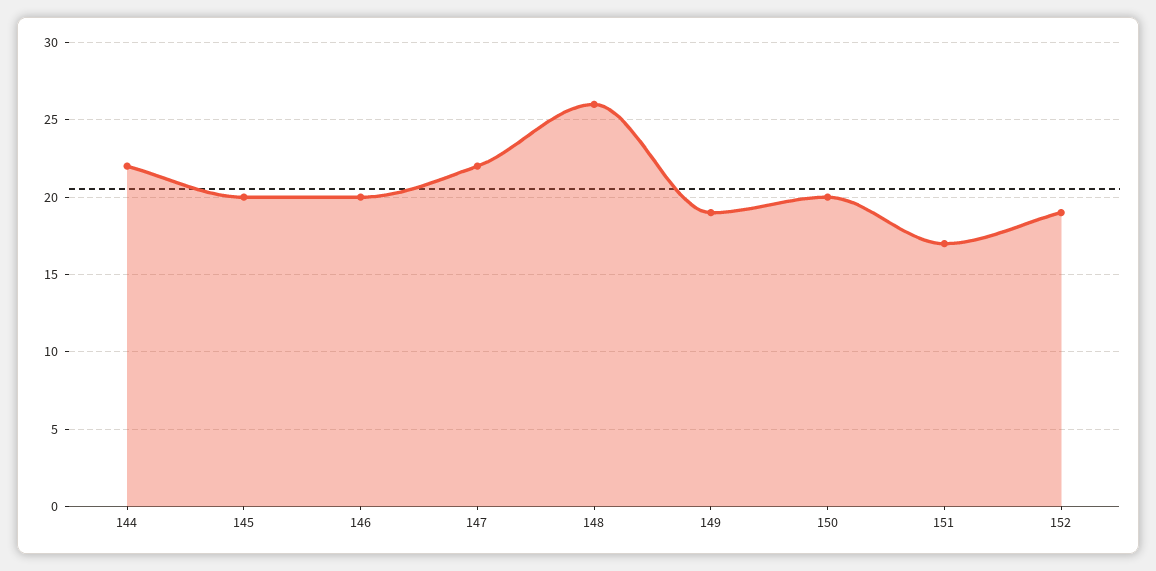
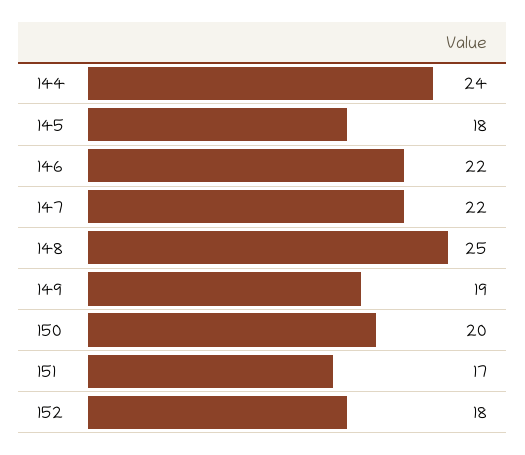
  {
-   "144": 22,
+   "144": 24,
-   "145": 20,
+   "145": 18,
-   "146": 20,
+   "146": 22,
    "147": 22,
-   "148": 26,
+   "148": 25,
    "149": 19,
    "150": 20,
    "151": 17,
-   "152": 19
+   "152": 18
  }

